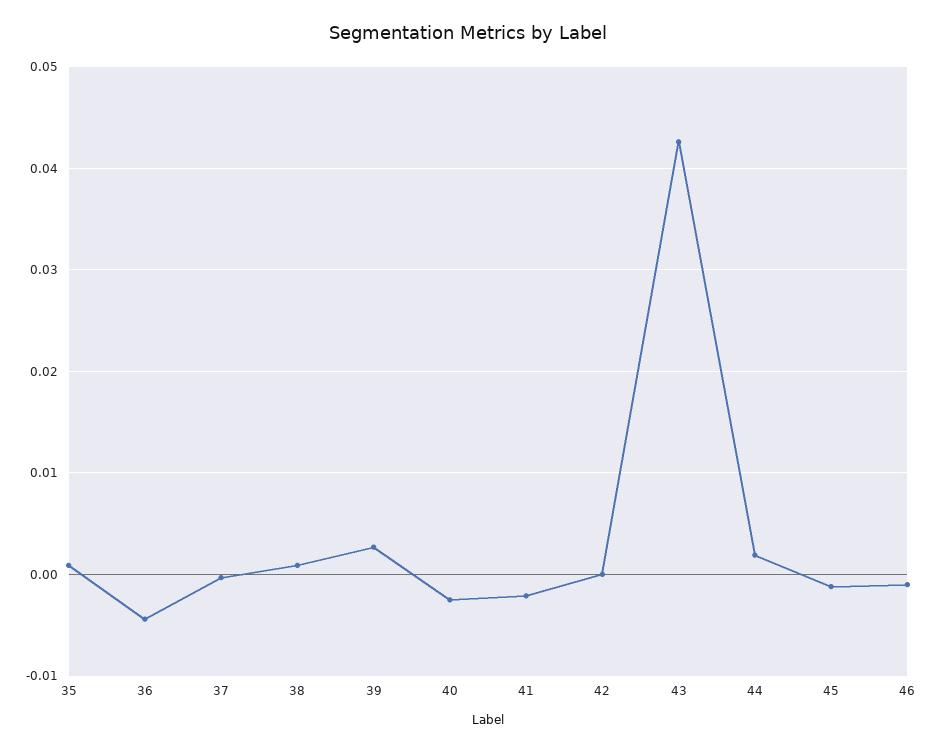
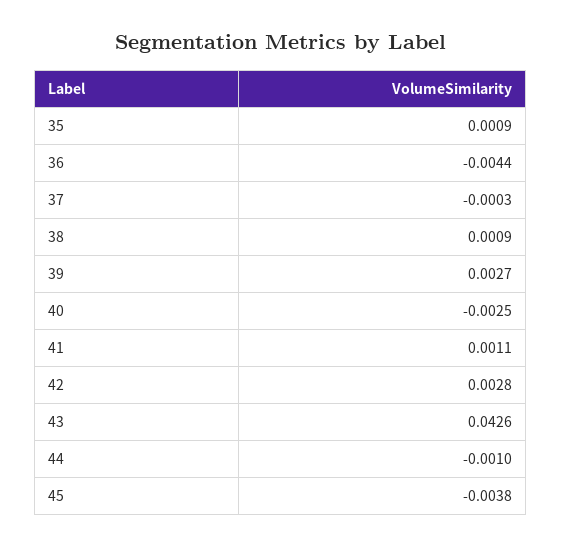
  {
    "35": 0.0009,
    "36": -0.0044,
    "37": -0.0003,
    "38": 0.0009,
    "39": 0.0027,
    "40": -0.0025,
-   "41": -0.002,
+   "41": 0.0011,
-   "42": 0,
+   "42": 0.0028,
    "43": 0.0426,
-   "44": 0.002,
+   "44": -0.001,
-   "45": -0.001,
+   "45": -0.0038
-   "46": -0.001
  }

